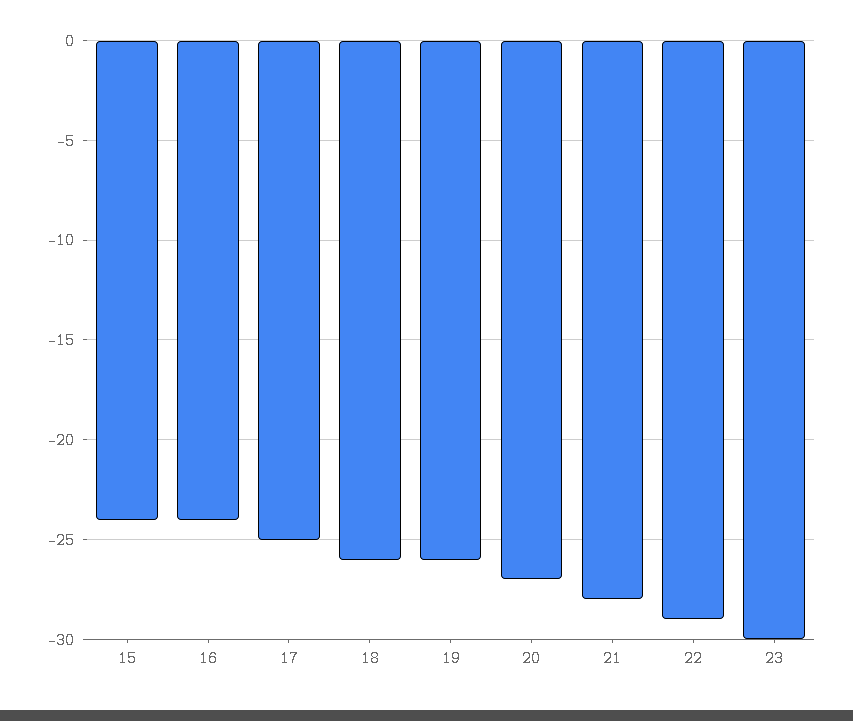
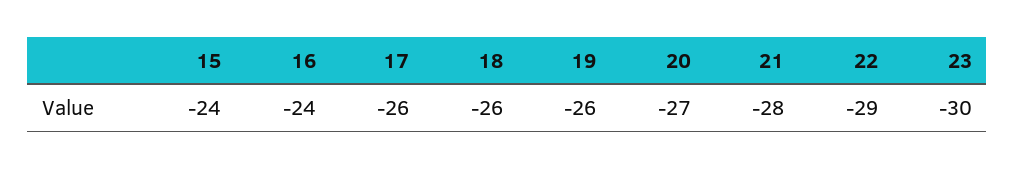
  {
    "15": -24,
    "16": -24,
-   "17": -25,
+   "17": -26,
    "18": -26,
    "19": -26,
    "20": -27,
    "21": -28,
    "22": -29,
    "23": -30
  }

